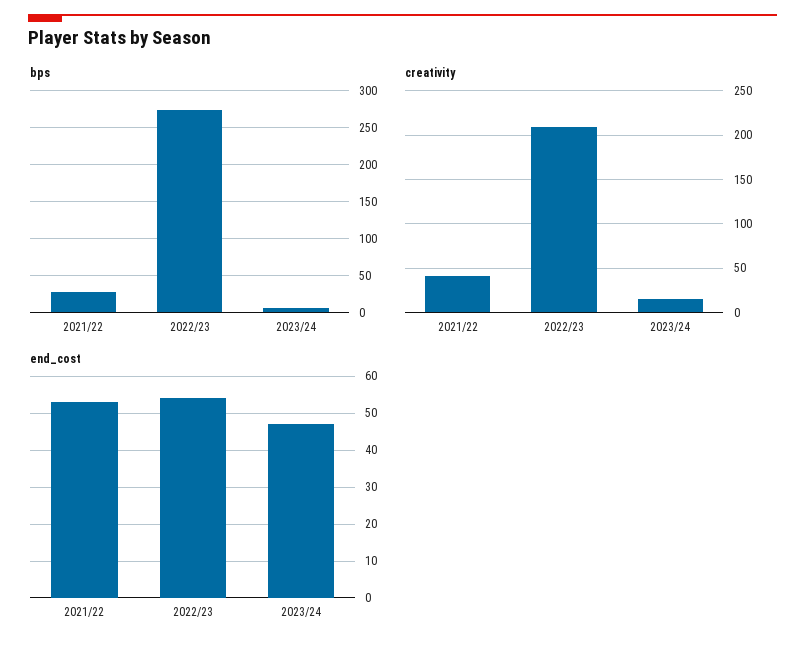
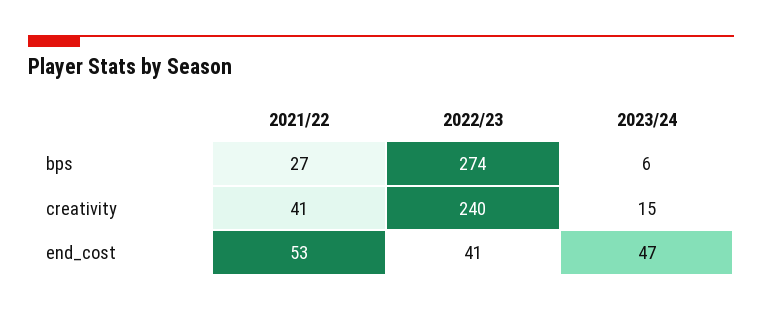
  {
    "bps": {
      "2021/22": 27,
      "2022/23": 274,
      "2023/24": 6
    },
    "creativity": {
      "2021/22": 41,
-     "2022/23": 210,
+     "2022/23": 240,
      "2023/24": 15
    },
    "end_cost": {
      "2021/22": 53,
-     "2022/23": 55,
+     "2022/23": 41,
      "2023/24": 47
    }
  }

